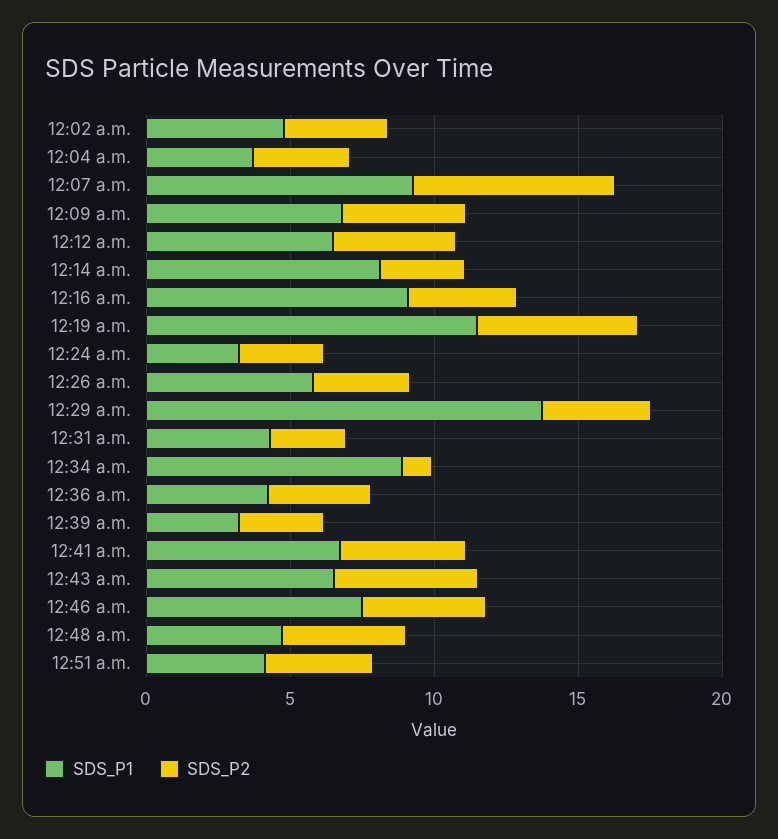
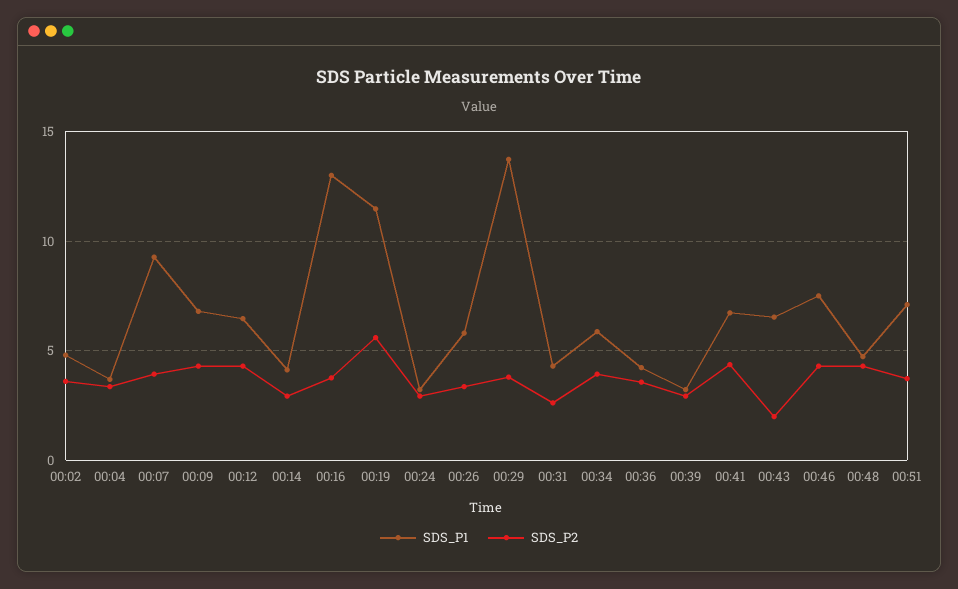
  {
    "SDS_P1": {
      "12:02 a.m.": 5,
      "12:04 a.m.": 3.5,
      "12:07 a.m.": 9.5,
      "12:09 a.m.": 7,
      "12:12 a.m.": 6.5,
-     "12:14 a.m.": 8,
+     "12:14 a.m.": 4,
-     "12:16 a.m.": 9,
+     "12:16 a.m.": 13,
      "12:19 a.m.": 11.5,
      "12:24 a.m.": 3,
      "12:26 a.m.": 6,
      "12:29 a.m.": 13.5,
      "12:31 a.m.": 4.5,
-     "12:34 a.m.": 9,
+     "12:34 a.m.": 6,
      "12:36 a.m.": 4,
      "12:39 a.m.": 3,
      "12:41 a.m.": 6.5,
      "12:43 a.m.": 6.5,
      "12:46 a.m.": 7.5,
      "12:48 a.m.": 4.5,
-     "12:51 a.m.": 4
+     "12:51 a.m.": 7
    },
    "SDS_P2": {
      "12:02 a.m.": 3.5,
      "12:04 a.m.": 3.5,
-     "12:07 a.m.": 7,
+     "12:07 a.m.": 4,
      "12:09 a.m.": 4.5,
      "12:12 a.m.": 4.5,
      "12:14 a.m.": 3,
      "12:16 a.m.": 4,
      "12:19 a.m.": 5.5,
      "12:24 a.m.": 3,
      "12:26 a.m.": 3.5,
      "12:29 a.m.": 4,
      "12:31 a.m.": 2.5,
-     "12:34 a.m.": 1,
+     "12:34 a.m.": 4,
      "12:36 a.m.": 3.5,
      "12:39 a.m.": 3,
      "12:41 a.m.": 4.5,
-     "12:43 a.m.": 5,
+     "12:43 a.m.": 2,
      "12:46 a.m.": 4.5,
      "12:48 a.m.": 4.5,
      "12:51 a.m.": 3.5
    }
  }

